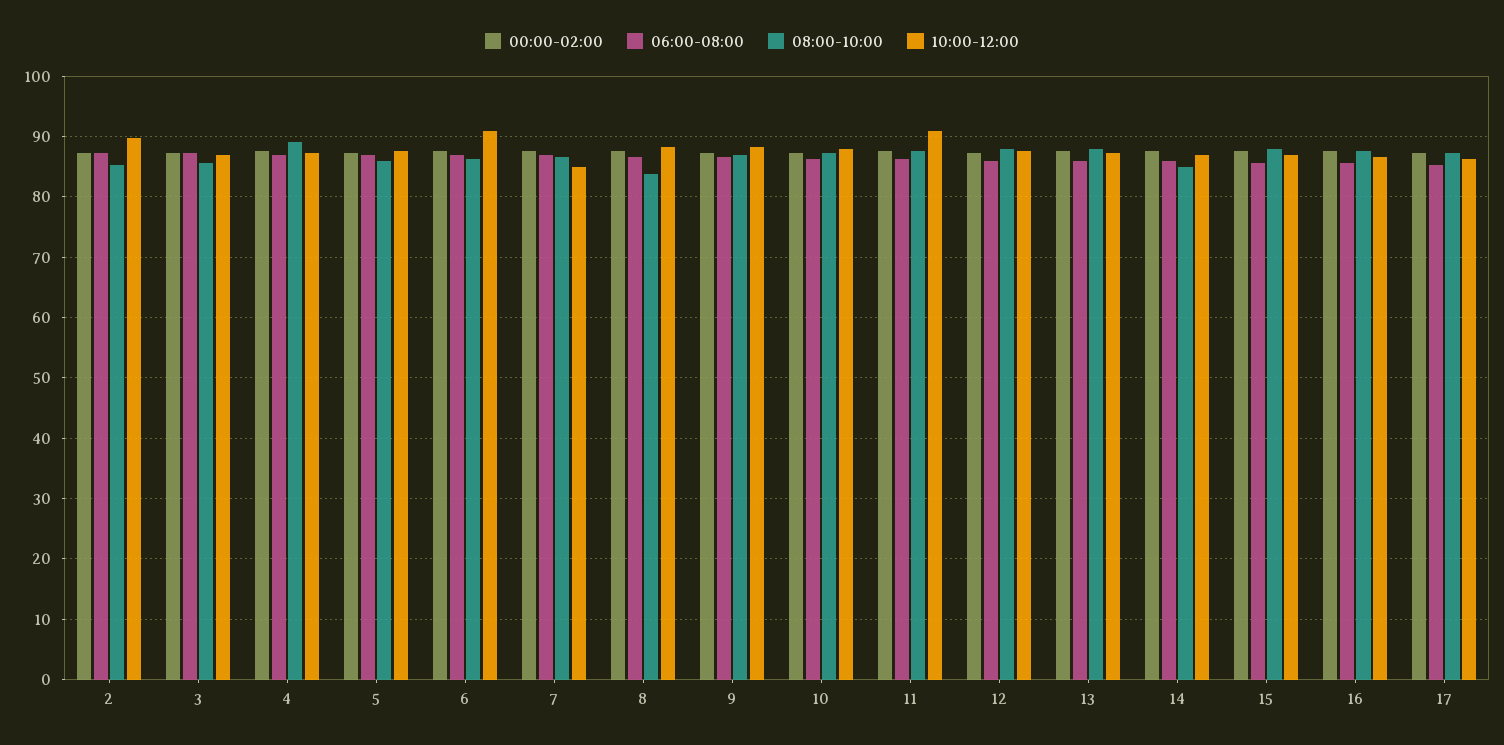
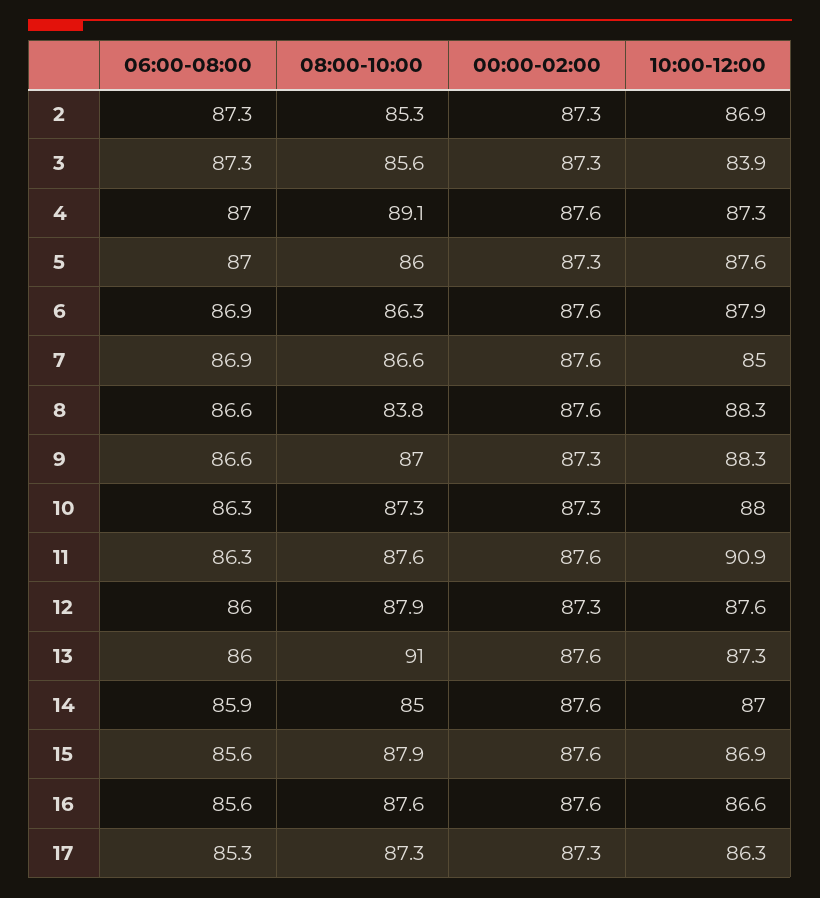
  {
    "00:00-02:00": {
      "2": 87.3,
      "3": 87.3,
      "4": 87.6,
      "5": 87.3,
      "6": 87.6,
      "7": 87.6,
      "8": 87.6,
      "9": 87.3,
      "10": 87.3,
      "11": 87.6,
      "12": 87.3,
      "13": 87.6,
      "14": 87.6,
      "15": 87.6,
      "16": 87.6,
      "17": 87.3
    },
    "06:00-08:00": {
      "2": 87.3,
      "3": 87.3,
      "4": 87,
      "5": 87,
      "6": 86.9,
      "7": 86.9,
      "8": 86.6,
      "9": 86.6,
      "10": 86.3,
      "11": 86.3,
      "12": 86,
      "13": 86,
      "14": 85.9,
      "15": 85.6,
      "16": 85.6,
      "17": 85.3
    },
    "08:00-10:00": {
      "2": 85.3,
      "3": 85.6,
      "4": 89.1,
      "5": 86,
      "6": 86.3,
      "7": 86.6,
      "8": 83.8,
      "9": 87,
      "10": 87.3,
      "11": 87.6,
      "12": 87.9,
-     "13": 88,
+     "13": 91,
      "14": 85,
      "15": 87.9,
      "16": 87.6,
      "17": 87.3
    },
    "10:00-12:00": {
-     "2": 90,
+     "2": 86.9,
-     "3": 87,
+     "3": 83.9,
      "4": 87.3,
      "5": 87.6,
-     "6": 91,
+     "6": 87.9,
      "7": 85,
      "8": 88.3,
      "9": 88.3,
      "10": 88,
      "11": 90.9,
      "12": 87.6,
      "13": 87.3,
      "14": 87,
      "15": 86.9,
      "16": 86.6,
      "17": 86.3
    }
  }

